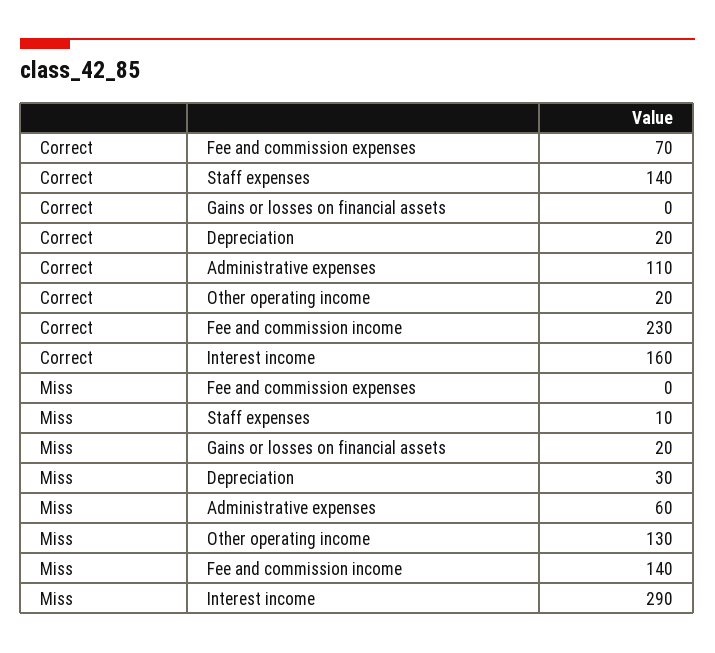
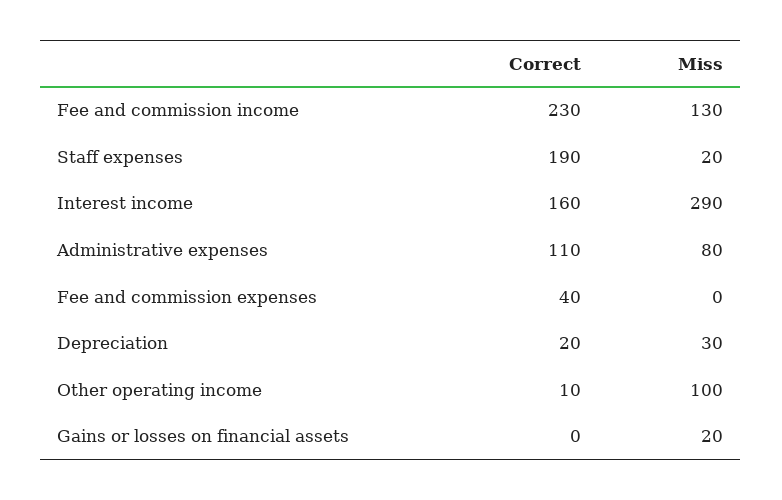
  {
    "Correct": {
-     "Fee and commission expenses": 70,
+     "Fee and commission expenses": 40,
-     "Staff expenses": 140,
+     "Staff expenses": 190,
      "Gains or losses on financial assets": 0,
      "Depreciation": 20,
      "Administrative expenses": 110,
-     "Other operating income": 20,
+     "Other operating income": 10,
      "Fee and commission income": 230,
      "Interest income": 160
    },
    "Miss": {
      "Fee and commission expenses": 0,
-     "Staff expenses": 10,
+     "Staff expenses": 20,
      "Gains or losses on financial assets": 20,
      "Depreciation": 30,
-     "Administrative expenses": 60,
+     "Administrative expenses": 80,
-     "Other operating income": 130,
+     "Other operating income": 100,
-     "Fee and commission income": 140,
+     "Fee and commission income": 130,
      "Interest income": 290
    }
  }

